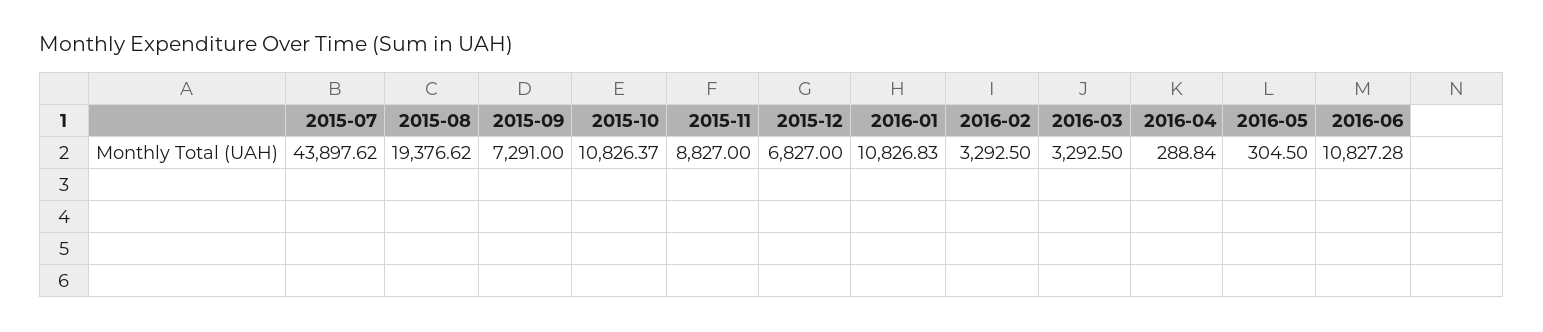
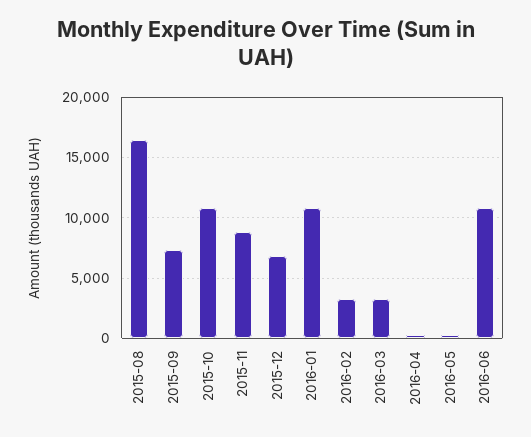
  {
-   "2015-07": 43897.62,
-   "2015-08": 19376.62,
+   "2015-08": 16500,
    "2015-09": 7291,
    "2015-10": 10826.37,
    "2015-11": 8827,
    "2015-12": 6827,
    "2016-01": 10826.83,
    "2016-02": 3292.5,
    "2016-03": 3292.5,
    "2016-04": 288.84,
    "2016-05": 304.5,
    "2016-06": 10827.28
  }

